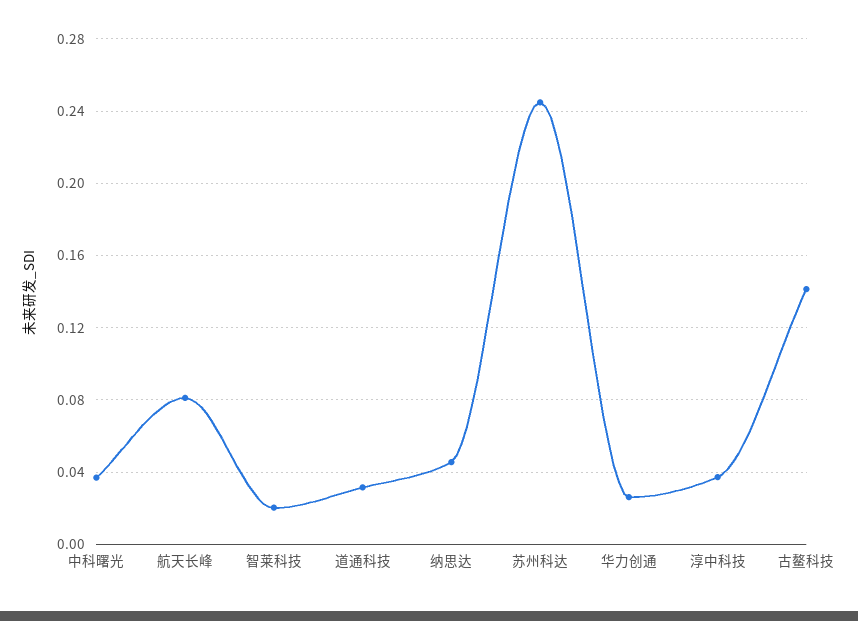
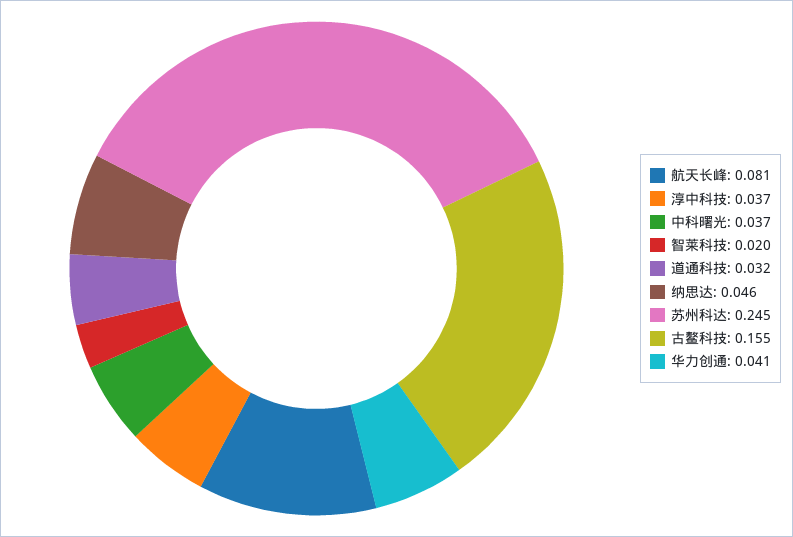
  {
    "中科曙光": 0.037,
    "航天长峰": 0.081,
    "智莱科技": 0.02,
    "道通科技": 0.032,
    "纳思达": 0.046,
    "苏州科达": 0.245,
-   "华力创通": 0.025,
+   "华力创通": 0.041,
    "淳中科技": 0.037,
-   "古鳌科技": 0.14
+   "古鳌科技": 0.155
  }

